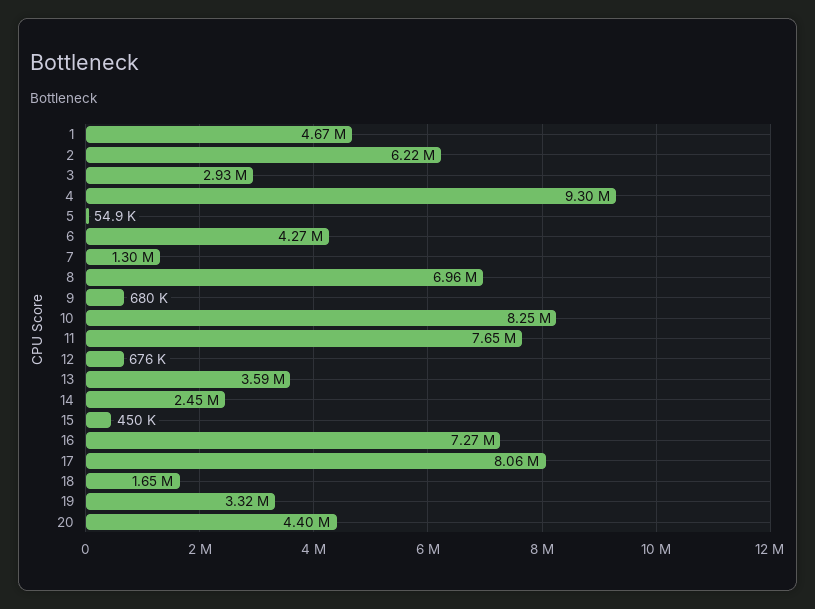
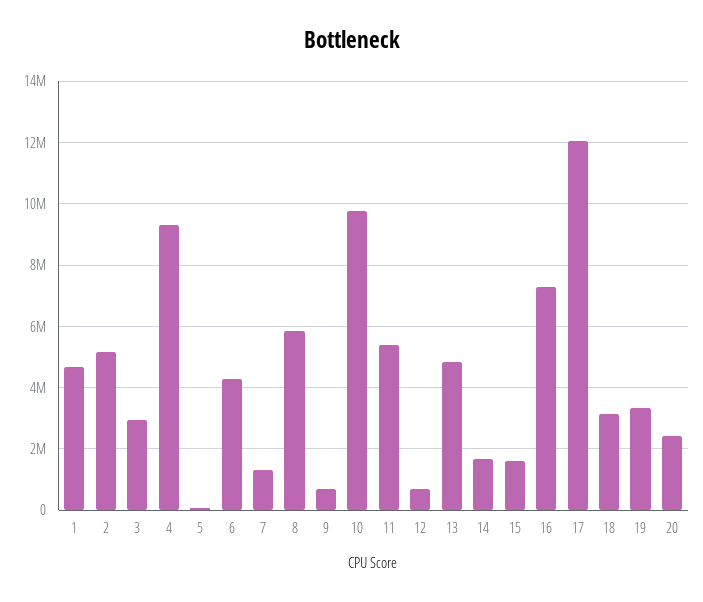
  {
    "1": 4670000,
-   "2": 6220000,
+   "2": 5200000,
    "3": 2930000,
    "4": 9300000,
    "5": 54900,
    "6": 4270000,
    "7": 1300000,
-   "8": 6960000,
+   "8": 5800000,
    "9": 680000,
-   "10": 8250000,
+   "10": 9800000,
-   "11": 7650000,
+   "11": 5400000,
    "12": 676000,
-   "13": 3590000,
+   "13": 4800000,
-   "14": 2450000,
+   "14": 1600000,
-   "15": 450000,
+   "15": 1600000,
    "16": 7270000,
-   "17": 8060000,
+   "17": 12000000,
-   "18": 1650000,
+   "18": 3200000,
    "19": 3320000,
-   "20": 4400000
+   "20": 2400000
  }

